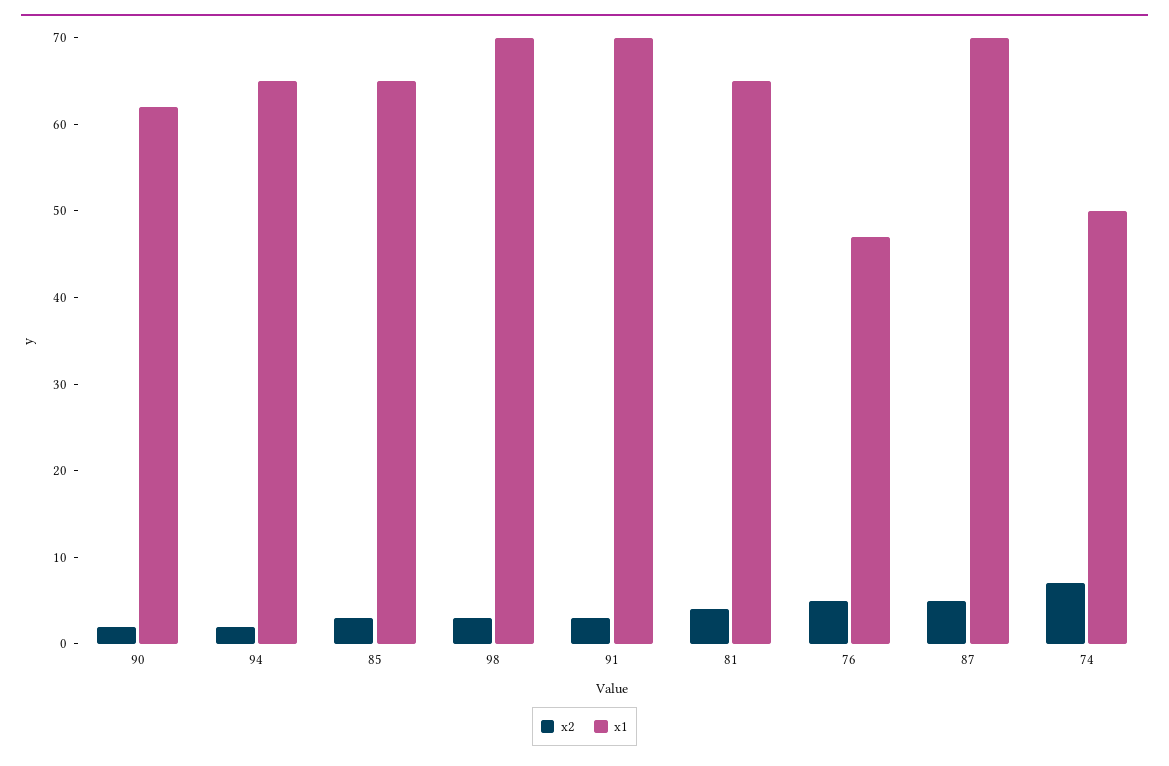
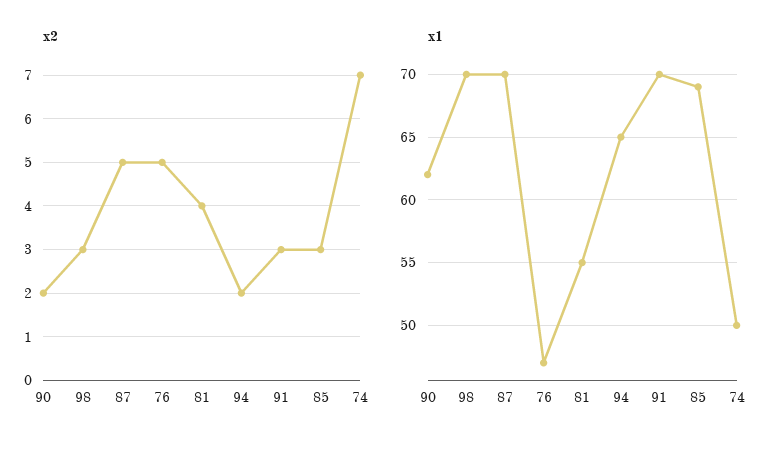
  {
    "x2": {
      "90": 2,
      "94": 2,
      "85": 3,
      "98": 3,
      "91": 3,
      "81": 4,
      "76": 5,
      "87": 5,
      "74": 7
    },
    "x1": {
      "90": 62,
      "94": 65,
-     "85": 65,
+     "85": 69,
      "98": 70,
      "91": 70,
-     "81": 65,
+     "81": 55,
      "76": 47,
      "87": 70,
      "74": 50
    }
  }

